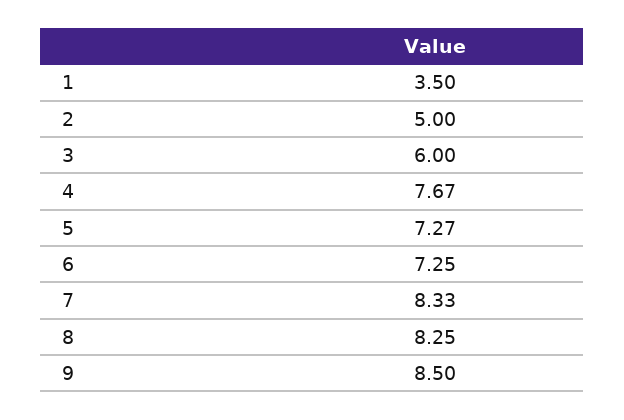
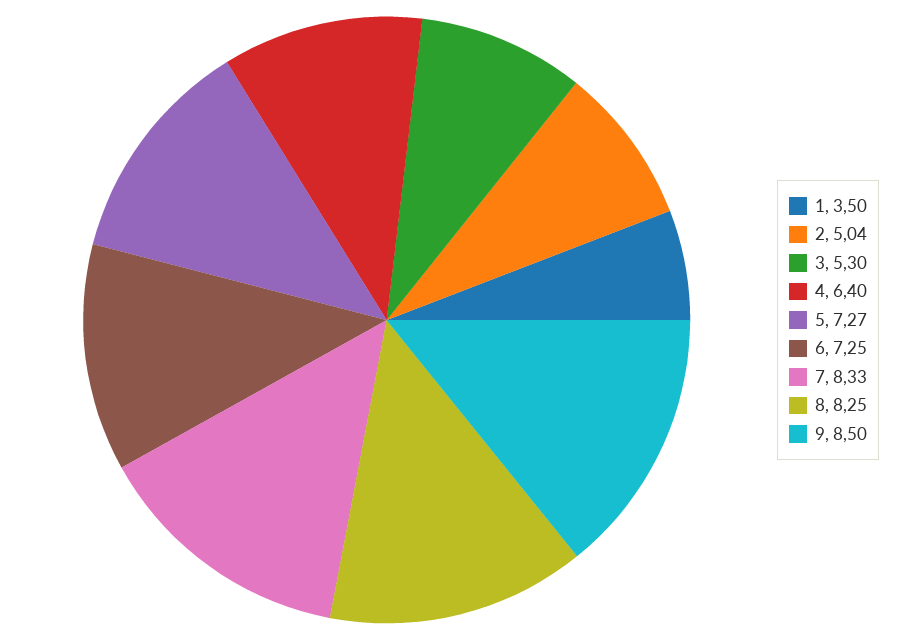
  {
    "1": 3.5,
-   "2": 5,
+   "2": 5.04,
-   "3": 6,
+   "3": 5.3,
-   "4": 7.67,
+   "4": 6.4,
    "5": 7.27,
    "6": 7.25,
    "7": 8.33,
    "8": 8.25,
    "9": 8.5
  }

